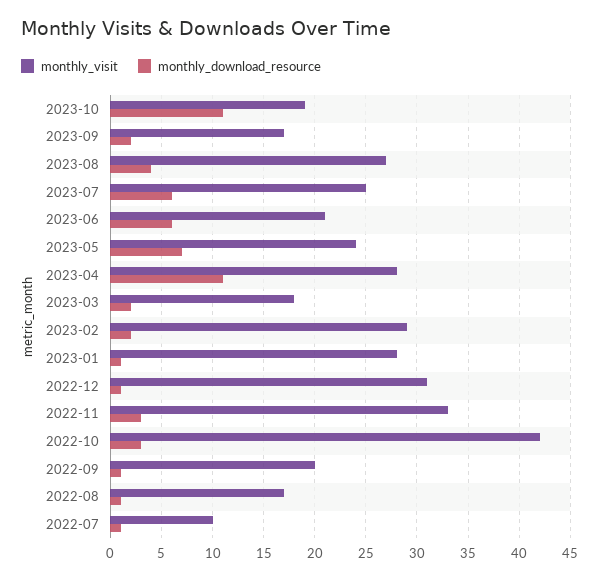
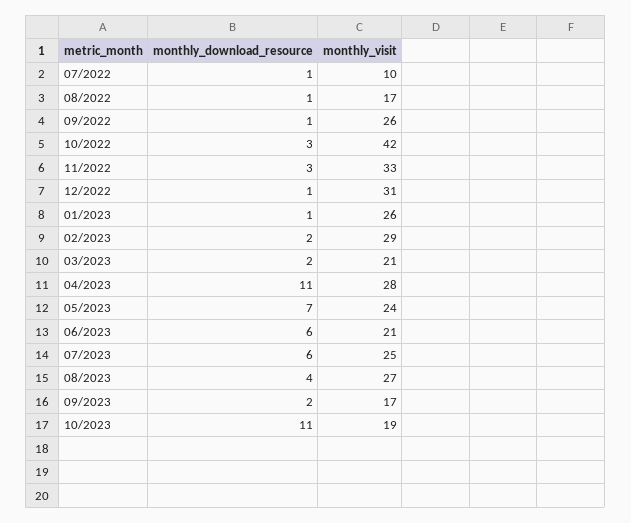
  {
    "monthly_visit": {
      "2023-10": 19,
      "2023-09": 17,
      "2023-08": 27,
      "2023-07": 25,
      "2023-06": 21,
      "2023-05": 24,
      "2023-04": 28,
-     "2023-03": 18,
+     "2023-03": 21,
      "2023-02": 29,
-     "2023-01": 28,
+     "2023-01": 26,
      "2022-12": 31,
      "2022-11": 33,
      "2022-10": 42,
-     "2022-09": 20,
+     "2022-09": 26,
      "2022-08": 17,
      "2022-07": 10
    },
    "monthly_download_resource": {
      "2023-10": 11,
      "2023-09": 2,
      "2023-08": 4,
      "2023-07": 6,
      "2023-06": 6,
      "2023-05": 7,
      "2023-04": 11,
      "2023-03": 2,
      "2023-02": 2,
      "2023-01": 1,
      "2022-12": 1,
      "2022-11": 3,
      "2022-10": 3,
      "2022-09": 1,
      "2022-08": 1,
      "2022-07": 1
    }
  }

